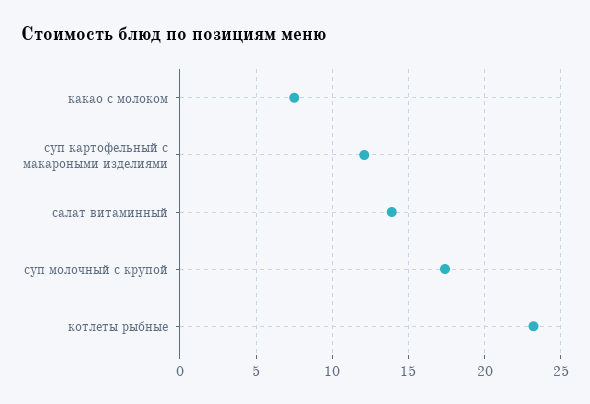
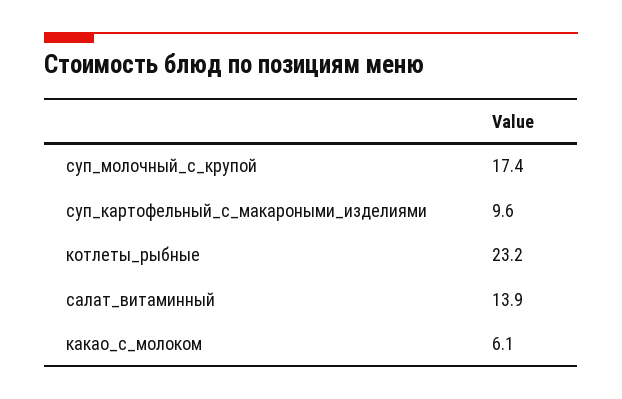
  {
-   "какао с молоком": 7.5,
+   "какао с молоком": 6.1,
-   "суп картофельный с макароными изделиями": 12,
+   "суп картофельный с макароными изделиями": 9.6,
    "салат витаминный": 13.9,
    "суп молочный с крупой": 17.4,
    "котлеты рыбные": 23.2
  }

